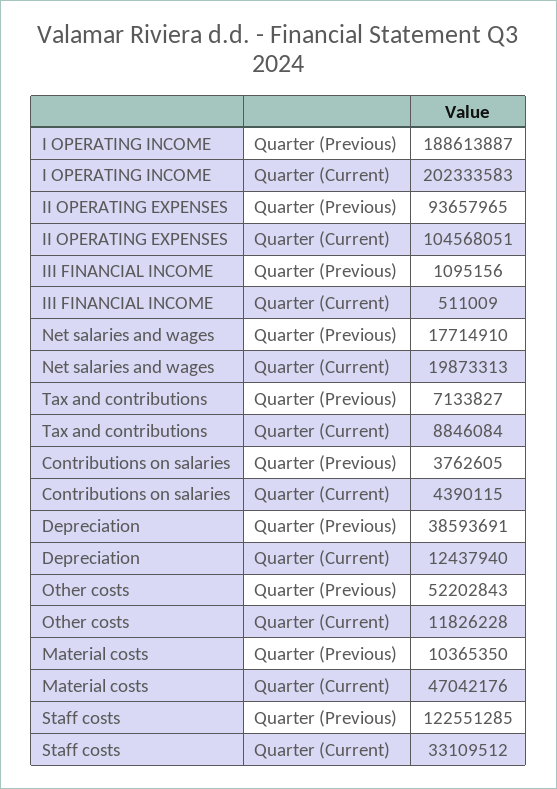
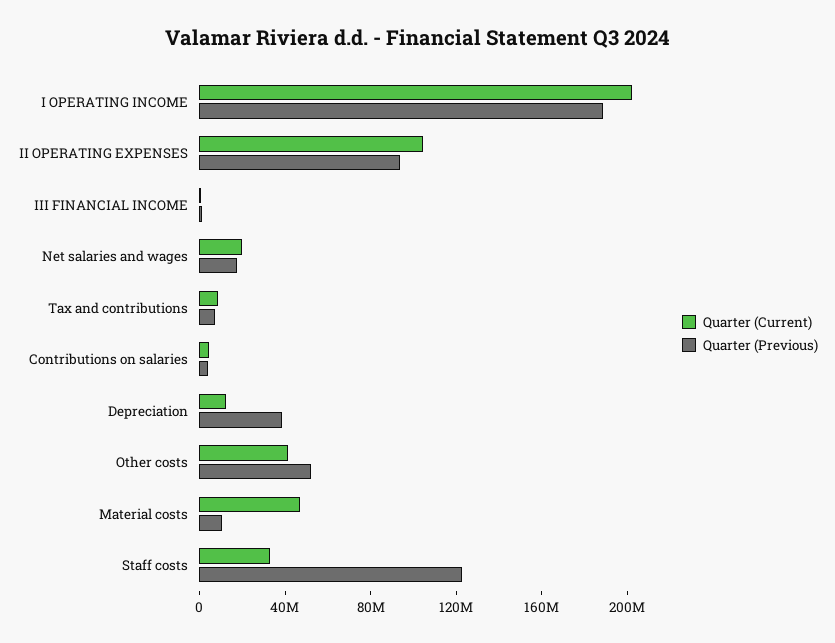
  {
    "Quarter (Previous)": {
      "I OPERATING INCOME": 188613887,
      "II OPERATING EXPENSES": 93657965,
      "III FINANCIAL INCOME": 1095156,
      "Net salaries and wages": 17714910,
      "Tax and contributions": 7133827,
      "Contributions on salaries": 3762605,
      "Depreciation": 38593691,
      "Other costs": 52202843,
      "Material costs": 10365350,
      "Staff costs": 122551285
    },
    "Quarter (Current)": {
      "I OPERATING INCOME": 202333583,
      "II OPERATING EXPENSES": 104568051,
      "III FINANCIAL INCOME": 511009,
      "Net salaries and wages": 19873313,
      "Tax and contributions": 8846084,
      "Contributions on salaries": 4390115,
      "Depreciation": 12437940,
-     "Other costs": 11826228,
+     "Other costs": 40000000,
      "Material costs": 47042176,
      "Staff costs": 33109512
    }
  }

